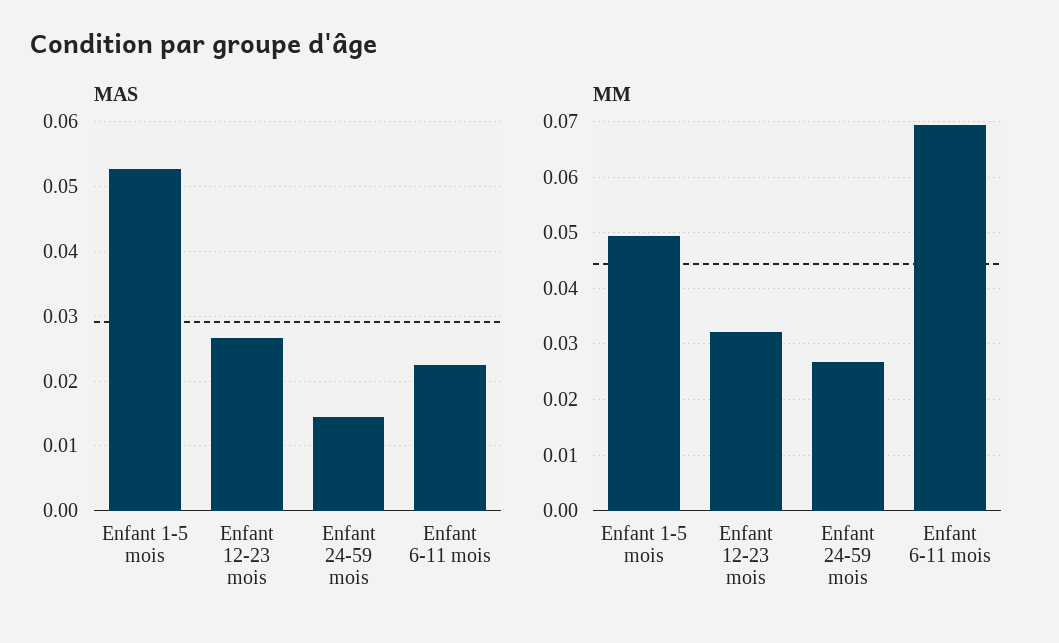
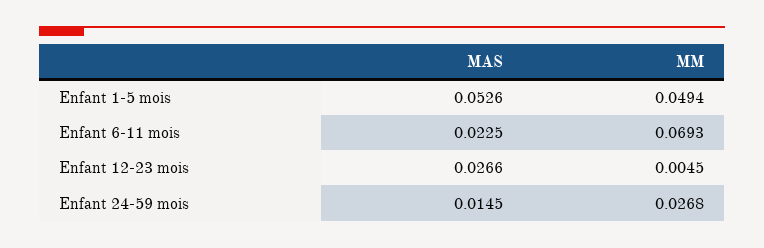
  {
    "MAS": {
      "Enfant 1-5 mois": 0.0526,
      "Enfant 12-23 mois": 0.0266,
      "Enfant 24-59 mois": 0.0145,
      "Enfant 6-11 mois": 0.0225
    },
    "MM": {
      "Enfant 1-5 mois": 0.0494,
-     "Enfant 12-23 mois": 0.032,
+     "Enfant 12-23 mois": 0.0045,
      "Enfant 24-59 mois": 0.0268,
      "Enfant 6-11 mois": 0.0693
    }
  }

